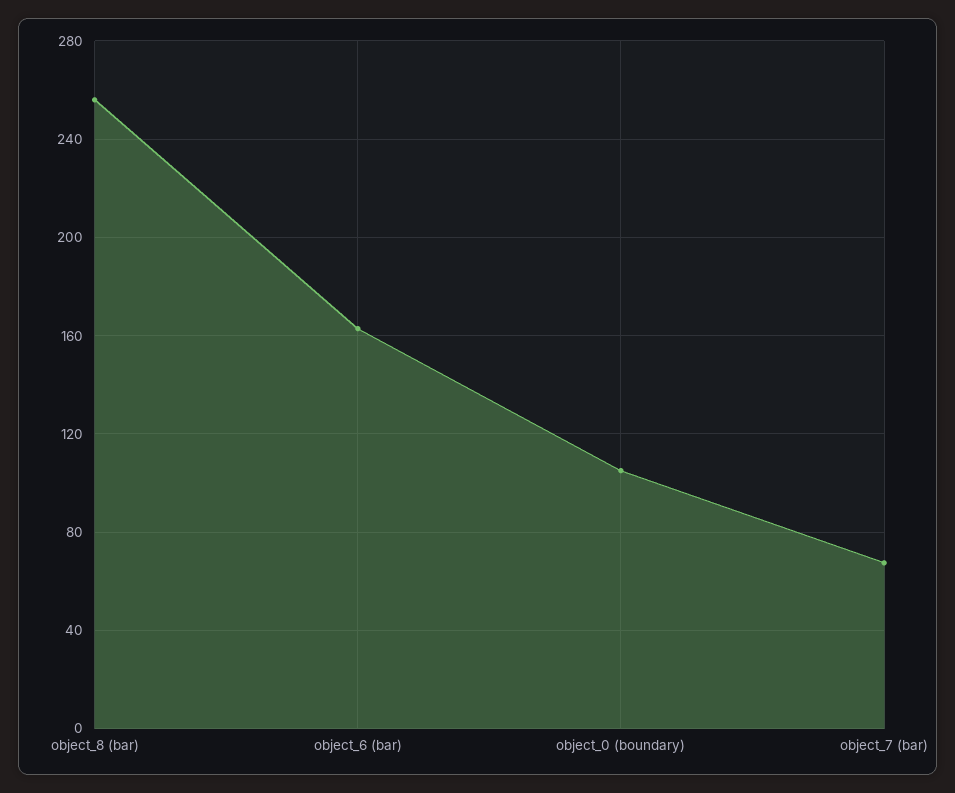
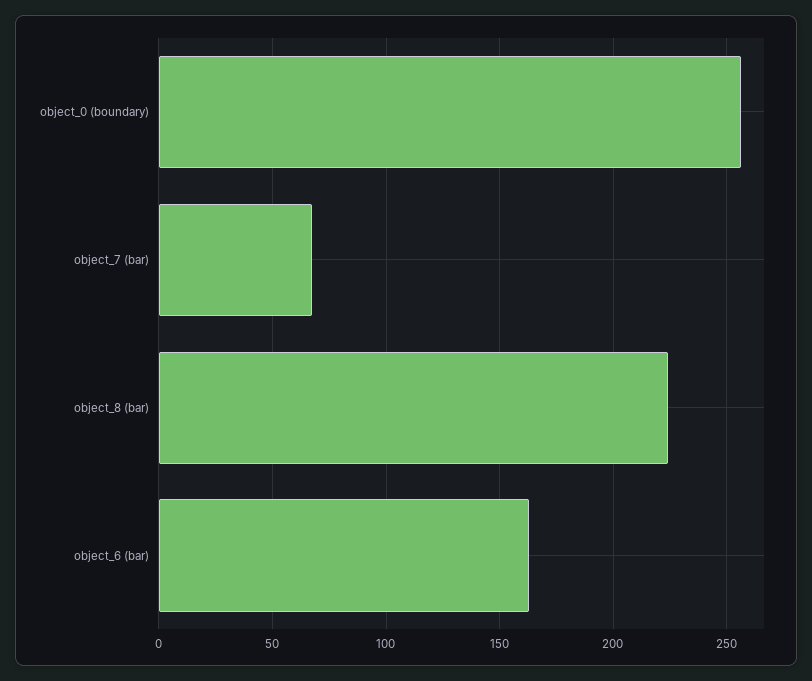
  {
-   "object_8 (bar)": 255,
+   "object_8 (bar)": 225,
    "object_6 (bar)": 165,
-   "object_0 (boundary)": 105,
+   "object_0 (boundary)": 255,
    "object_7 (bar)": 70
  }

